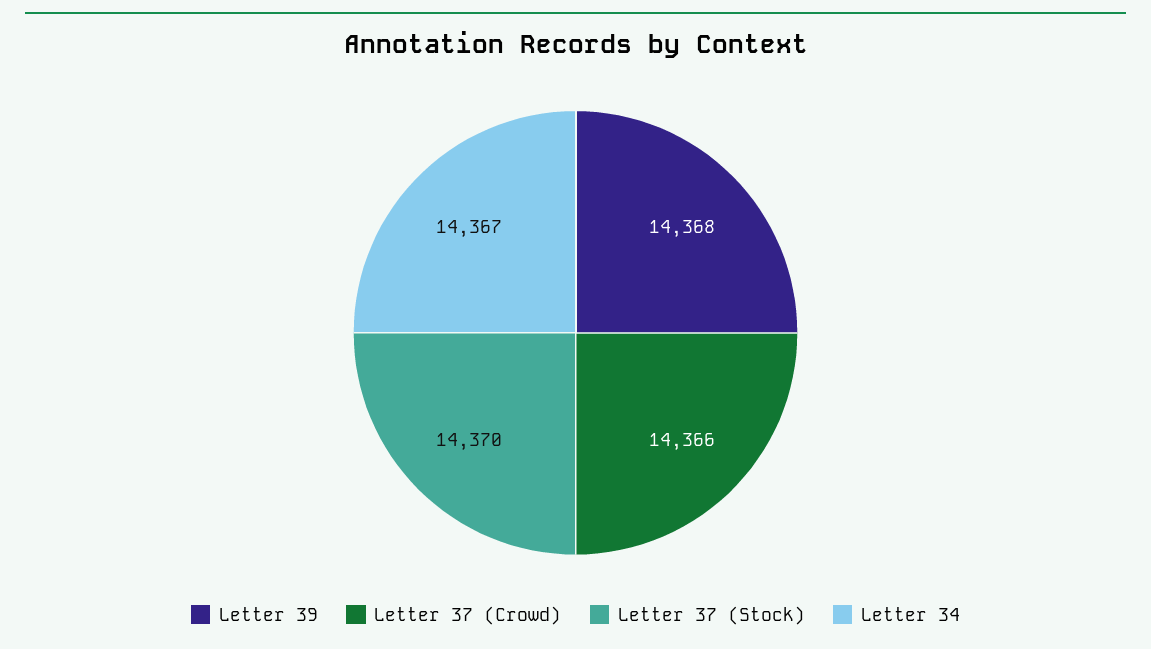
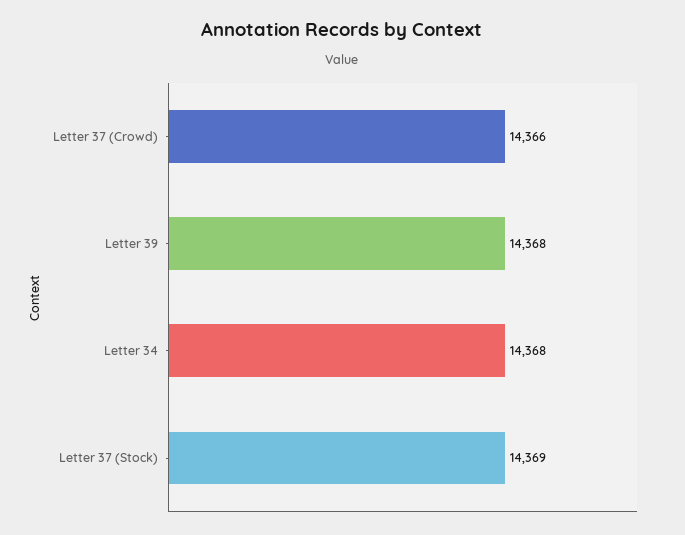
  {
    "Letter 39": 14368,
    "Letter 37 (Crowd)": 14366,
-   "Letter 37 (Stock)": 14370,
+   "Letter 37 (Stock)": 14369,
-   "Letter 34": 14367
+   "Letter 34": 14368
  }

